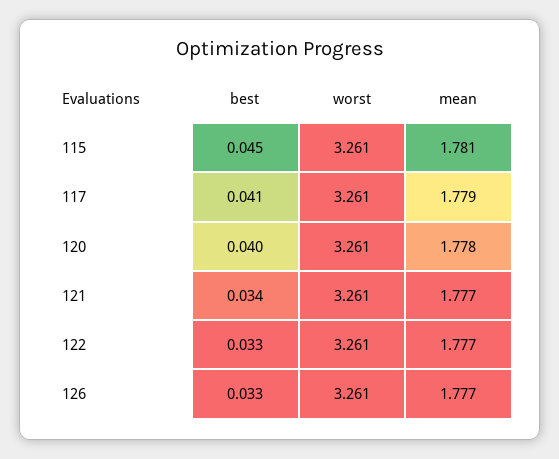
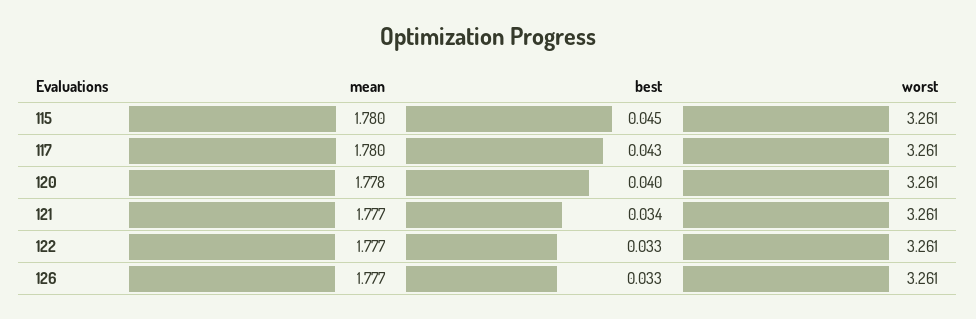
  {
    "best": {
      "115": 0.045,
-     "117": 0.041,
+     "117": 0.043,
      "120": 0.04,
      "121": 0.034,
      "122": 0.033,
      "126": 0.033
    },
    "worst": {
      "115": 3.261,
      "117": 3.261,
      "120": 3.261,
      "121": 3.261,
      "122": 3.261,
      "126": 3.261
    },
    "mean": {
-     "115": 1.781,
+     "115": 1.78,
-     "117": 1.779,
+     "117": 1.78,
      "120": 1.778,
      "121": 1.777,
      "122": 1.777,
      "126": 1.777
    }
  }

